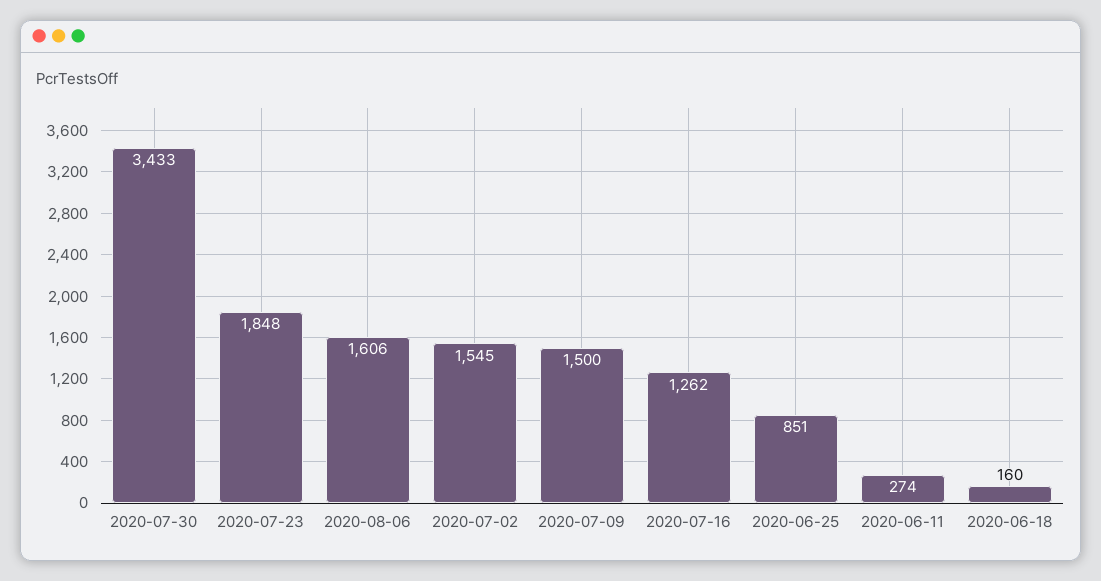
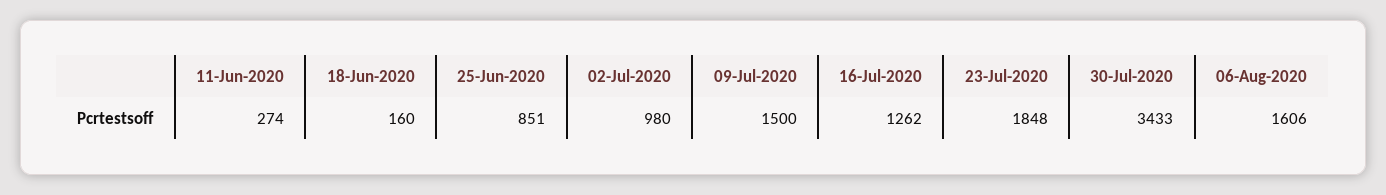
  {
    "2020-07-30": 3433,
    "2020-07-23": 1848,
    "2020-08-06": 1606,
-   "2020-07-02": 1545,
+   "2020-07-02": 980,
    "2020-07-09": 1500,
    "2020-07-16": 1262,
    "2020-06-25": 851,
    "2020-06-11": 274,
    "2020-06-18": 160
  }

